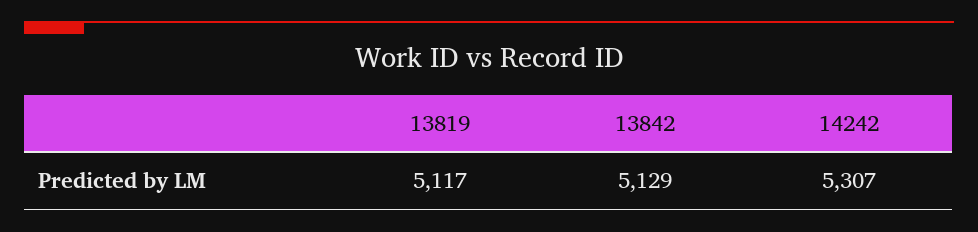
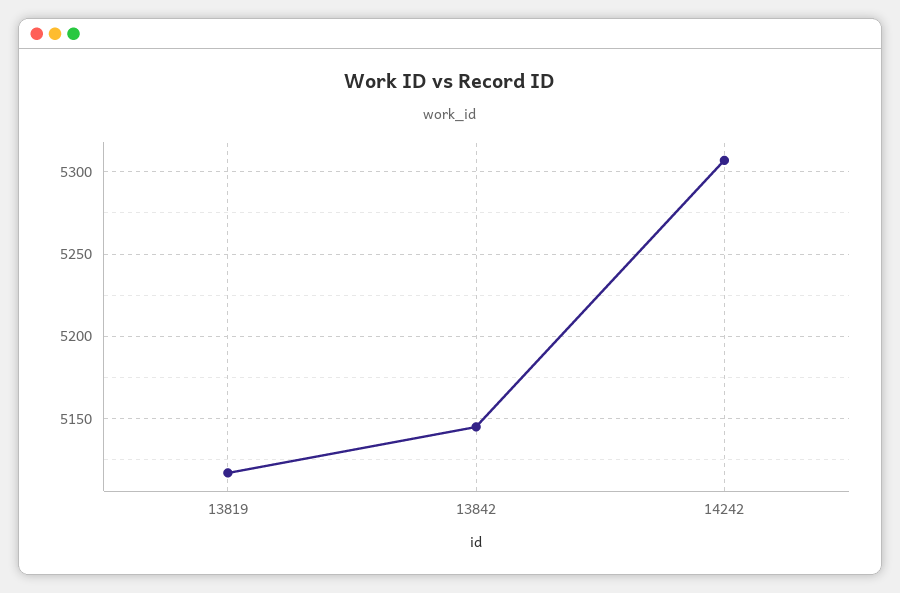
  {
    "13819": 5117,
-   "13842": 5129,
+   "13842": 5145,
    "14242": 5307
  }

